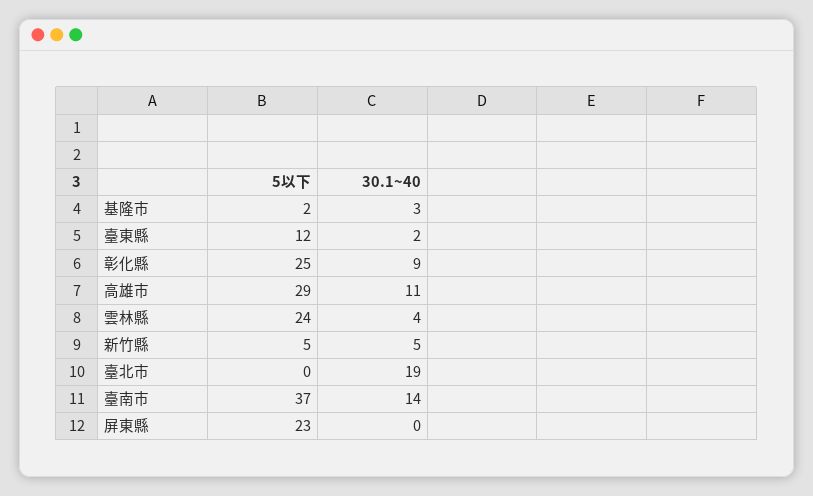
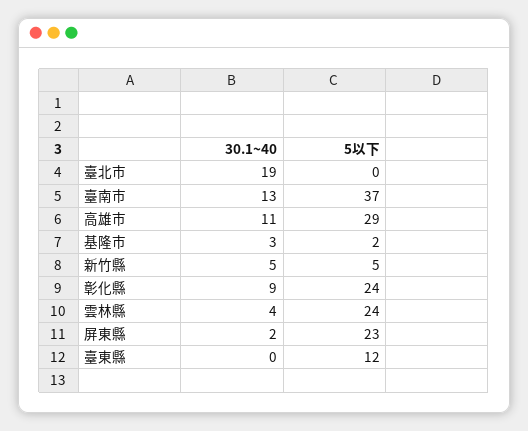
  {
    "5以下": {
      "基隆市": 2,
      "臺東縣": 12,
-     "彰化縣": 25,
+     "彰化縣": 24,
      "高雄市": 29,
      "雲林縣": 24,
      "新竹縣": 5,
      "臺北市": 0,
      "臺南市": 37,
      "屏東縣": 23
    },
    "30.1~40": {
      "基隆市": 3,
-     "臺東縣": 2,
+     "臺東縣": 0,
      "彰化縣": 9,
      "高雄市": 11,
      "雲林縣": 4,
      "新竹縣": 5,
      "臺北市": 19,
-     "臺南市": 14,
+     "臺南市": 13,
-     "屏東縣": 0
+     "屏東縣": 2
    }
  }

